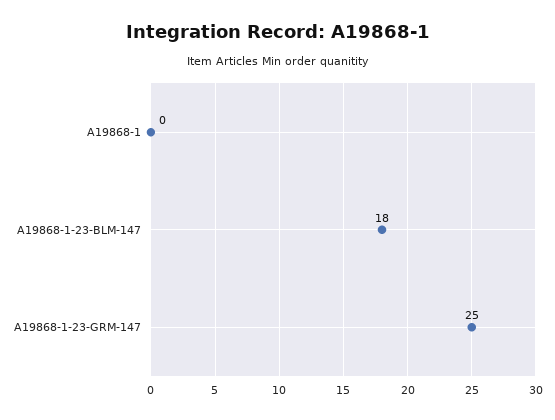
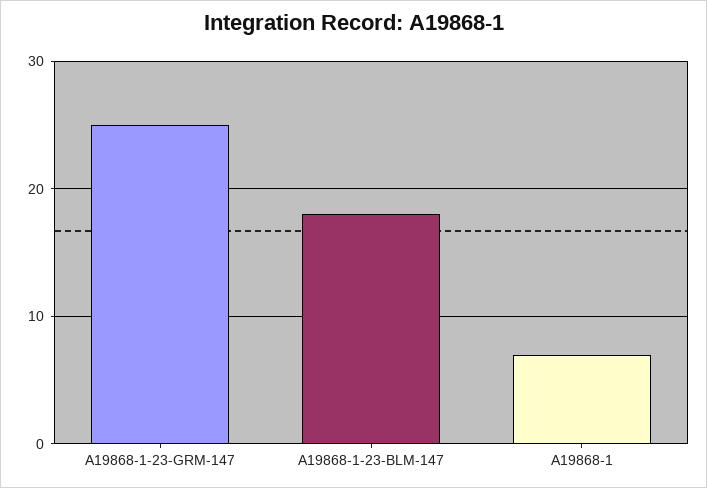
  {
-   "A19868-1": 0,
+   "A19868-1": 7,
    "A19868-1-23-BLM-147": 18,
    "A19868-1-23-GRM-147": 25
  }

